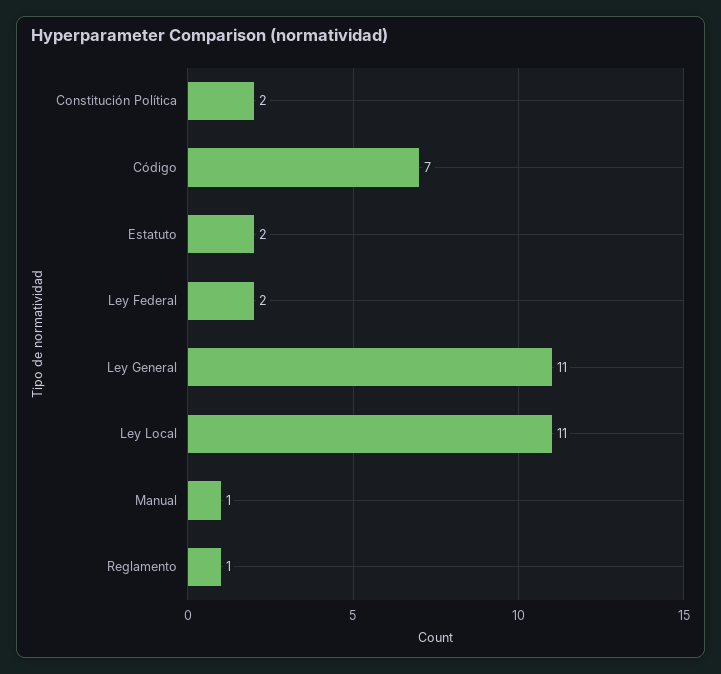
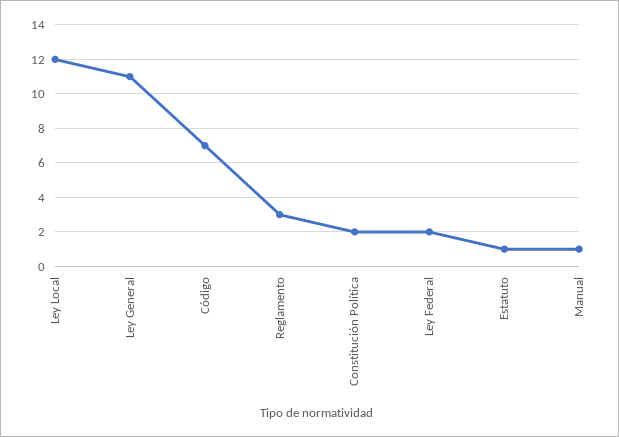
  {
    "Constitución Política": 2,
    "Código": 7,
-   "Estatuto": 2,
+   "Estatuto": 1,
    "Ley Federal": 2,
    "Ley General": 11,
-   "Ley Local": 11,
+   "Ley Local": 12,
    "Manual": 1,
-   "Reglamento": 1
+   "Reglamento": 3
  }

